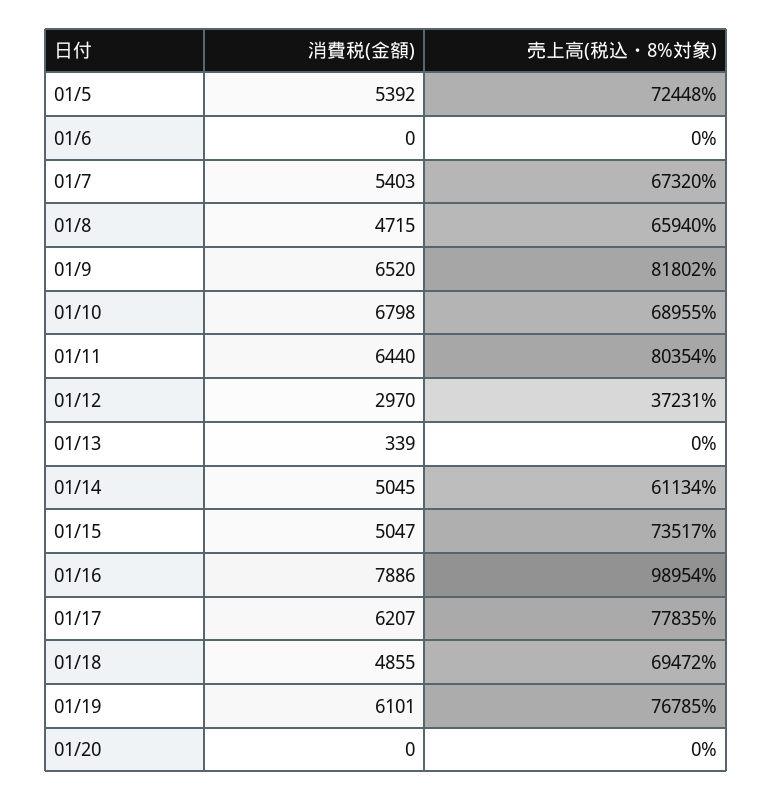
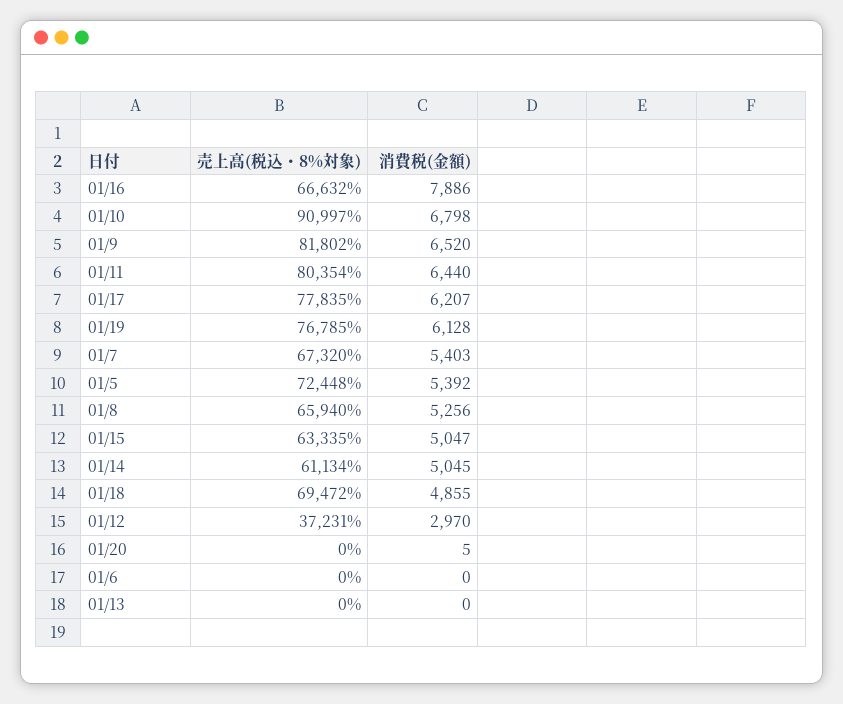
  {
    "消費税(金額)": {
      "01/5": 5392,
      "01/6": 0,
      "01/7": 5403,
-     "01/8": 4715,
+     "01/8": 5256,
      "01/9": 6520,
      "01/10": 6798,
      "01/11": 6440,
      "01/12": 2970,
-     "01/13": 339,
+     "01/13": 0,
      "01/14": 5045,
      "01/15": 5047,
      "01/16": 7886,
      "01/17": 6207,
      "01/18": 4855,
-     "01/19": 6101,
+     "01/19": 6128,
-     "01/20": 0
+     "01/20": 5
    },
    "売上高(税込・8%対象)": {
      "01/5": 72448,
      "01/6": 0,
      "01/7": 67320,
      "01/8": 65940,
      "01/9": 81802,
-     "01/10": 68955,
+     "01/10": 90997,
      "01/11": 80354,
      "01/12": 37231,
      "01/13": 0,
      "01/14": 61134,
-     "01/15": 73517,
+     "01/15": 63335,
-     "01/16": 98954,
+     "01/16": 66632,
      "01/17": 77835,
      "01/18": 69472,
      "01/19": 76785,
      "01/20": 0
    }
  }

